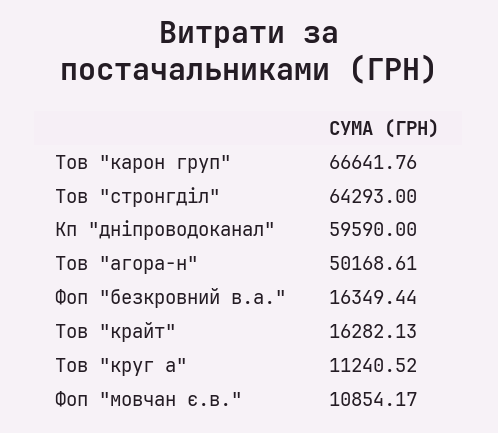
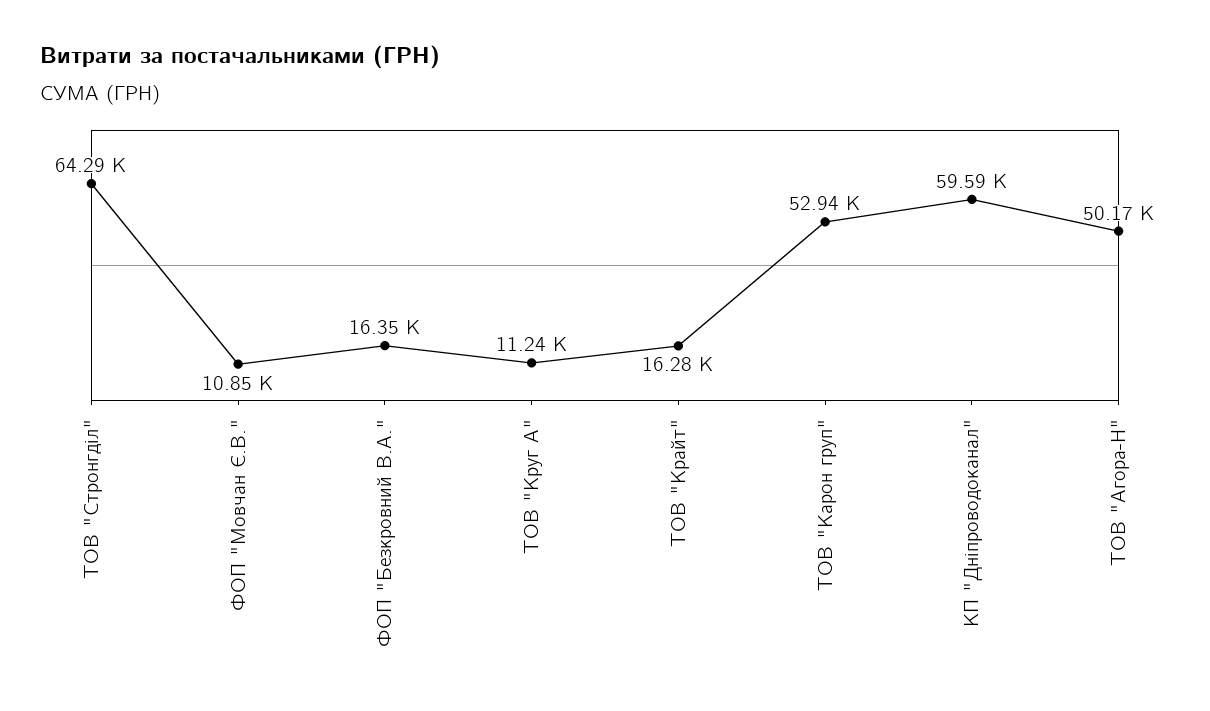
  {
-   "Тов \"карон груп\"": 66641.76,
+   "Тов \"карон груп\"": 52940,
    "Тов \"стронгділ\"": 64293,
    "Кп \"дніпроводоканал\"": 59590,
    "Тов \"агора-н\"": 50168.61,
    "Фоп \"безкровний в.а.\"": 16349.44,
    "Тов \"крайт\"": 16282.13,
    "Тов \"круг а\"": 11240.52,
    "Фоп \"мовчан є.в.\"": 10854.17
  }

